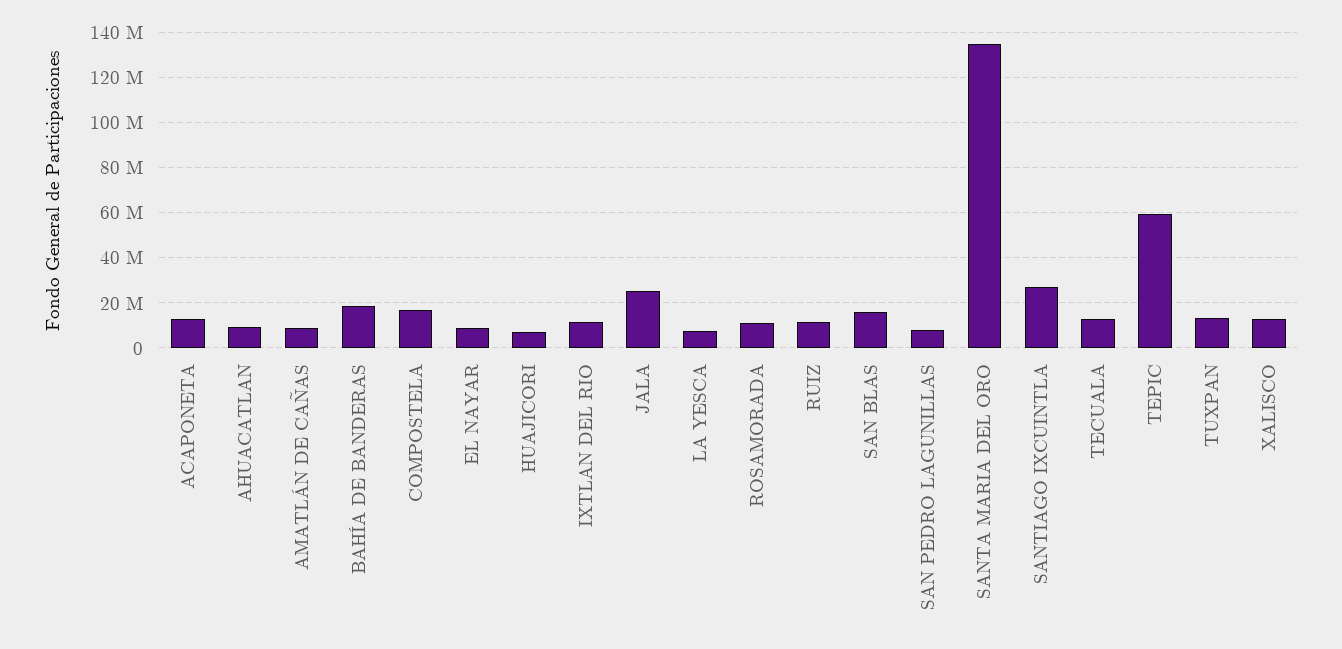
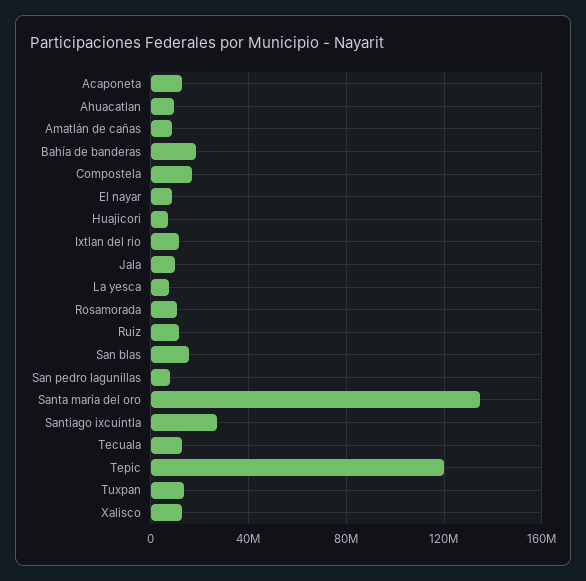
  {
    "ACAPONETA": 15000000,
    "AHUACATLAN": 10000000,
    "AMATLÁN DE CAÑAS": 10000000,
    "BAHÍA DE BANDERAS": 20000000,
    "COMPOSTELA": 15000000,
    "EL NAYAR": 10000000,
    "HUAJICORI": 5000000,
    "IXTLAN DEL RIO": 10000000,
-   "JALA": 25000000,
+   "JALA": 10000000,
    "LA YESCA": 5000000,
    "ROSAMORADA": 10000000,
    "RUIZ": 10000000,
    "SAN BLAS": 15000000,
    "SAN PEDRO LAGUNILLAS": 10000000,
    "SANTA MARIA DEL ORO": 135000000,
    "SANTIAGO IXCUINTLA": 25000000,
    "TECUALA": 15000000,
-   "TEPIC": 60000000,
+   "TEPIC": 120000000,
    "TUXPAN": 15000000,
    "XALISCO": 15000000
  }

